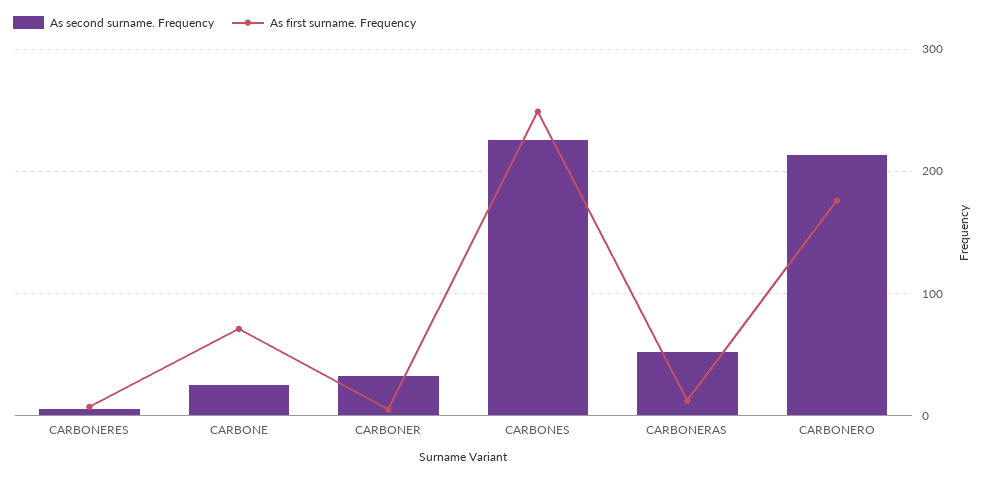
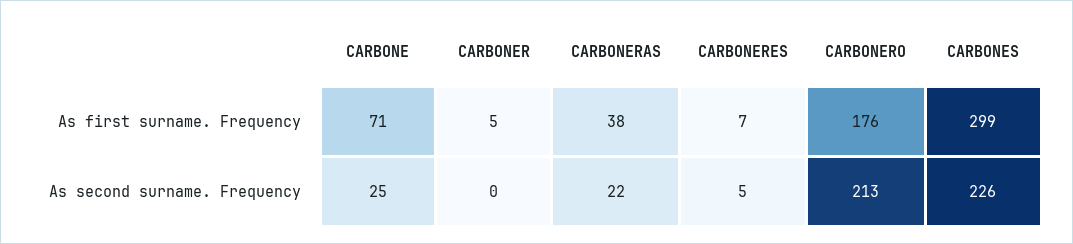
  {
    "As second surname. Frequency": {
      "CARBONERES": 5,
      "CARBONE": 25,
-     "CARBONER": 30,
+     "CARBONER": 0,
      "CARBONES": 226,
-     "CARBONERAS": 50,
+     "CARBONERAS": 22,
      "CARBONERO": 213
    },
    "As first surname. Frequency": {
      "CARBONERES": 7,
      "CARBONE": 71,
      "CARBONER": 5,
-     "CARBONES": 250,
+     "CARBONES": 299,
-     "CARBONERAS": 10,
+     "CARBONERAS": 38,
      "CARBONERO": 176
    }
  }

